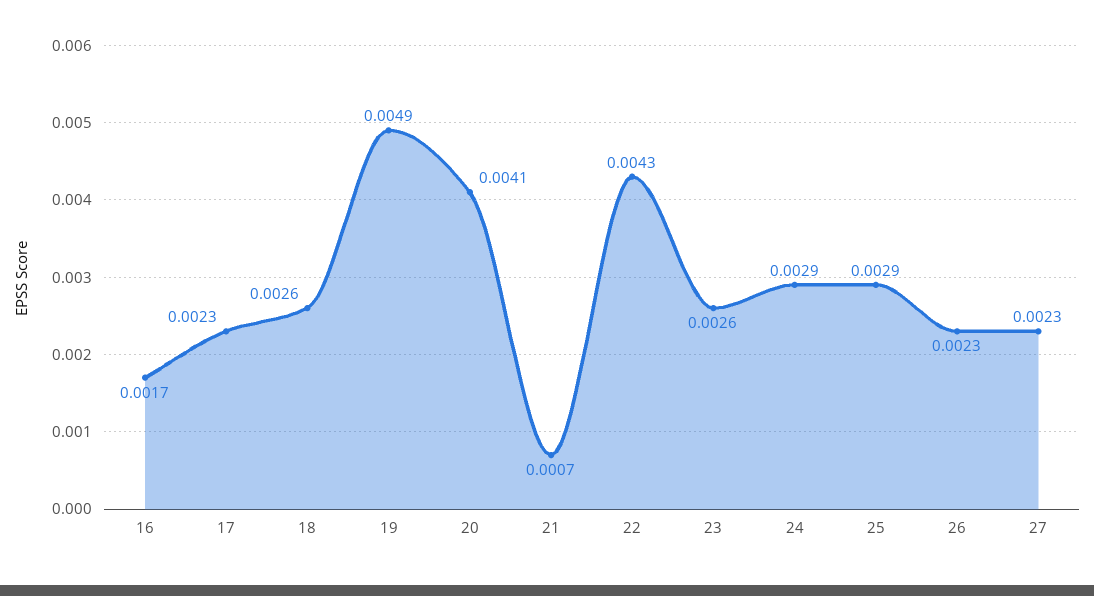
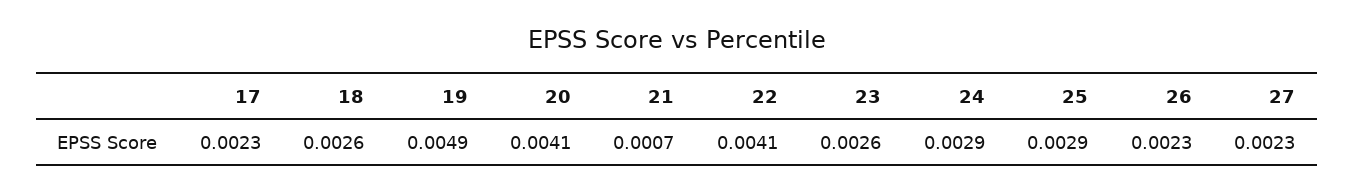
  {
-   "16": 0.0017,
    "17": 0.0023,
    "18": 0.0026,
    "19": 0.0049,
    "20": 0.0041,
    "21": 0.0007,
-   "22": 0.0043,
+   "22": 0.0041,
    "23": 0.0026,
    "24": 0.0029,
    "25": 0.0029,
    "26": 0.0023,
    "27": 0.0023
  }

